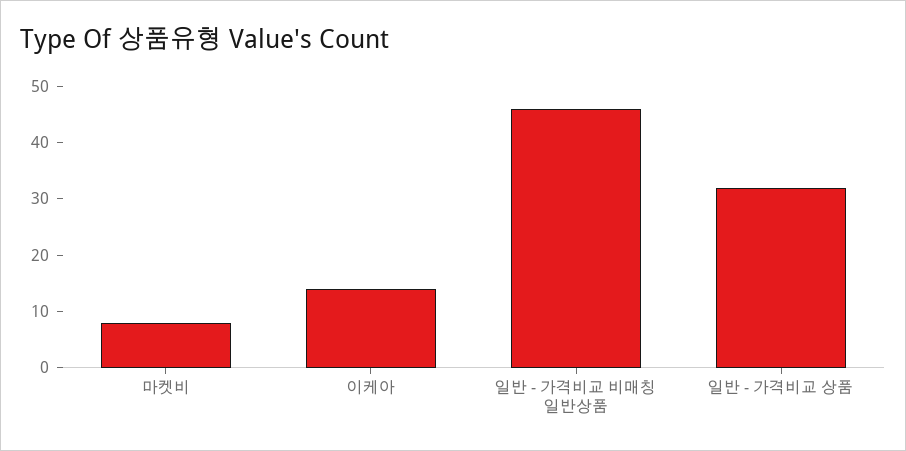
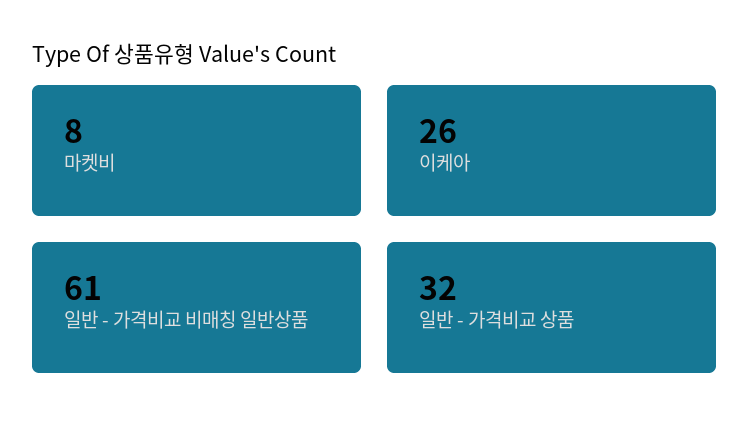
  {
    "마켓비": 8,
-   "이케아": 15,
+   "이케아": 26,
-   "일반 - 가격비교 비매칭 일반상품": 45,
+   "일반 - 가격비교 비매칭 일반상품": 61,
    "일반 - 가격비교 상품": 32
  }

